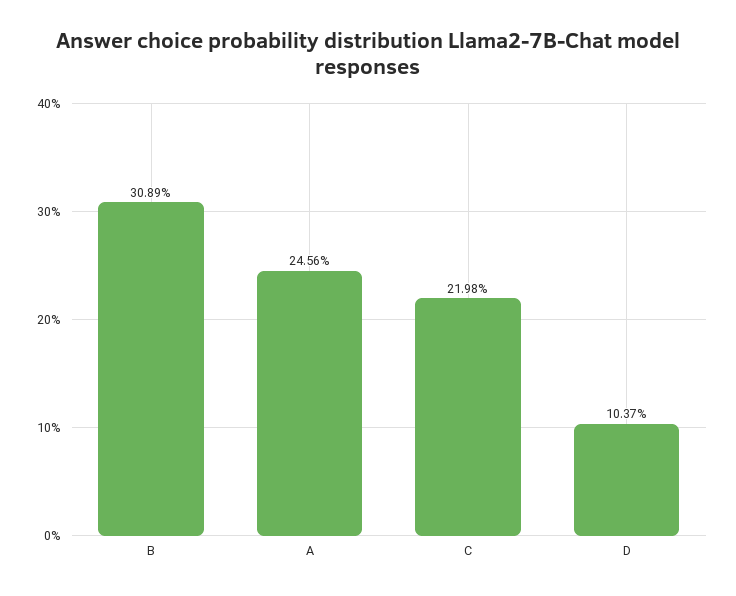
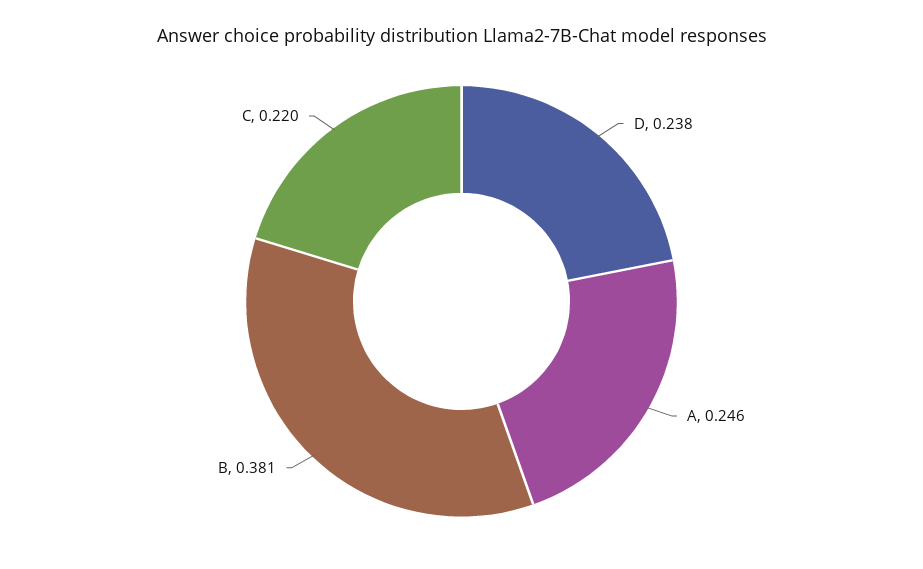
  {
-   "B": 0.3089,
+   "B": 0.381,
    "A": 0.2456,
    "C": 0.2198,
-   "D": 0.1037
+   "D": 0.238
  }

